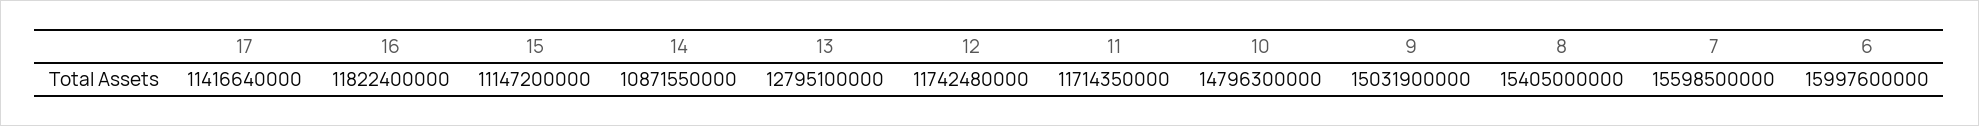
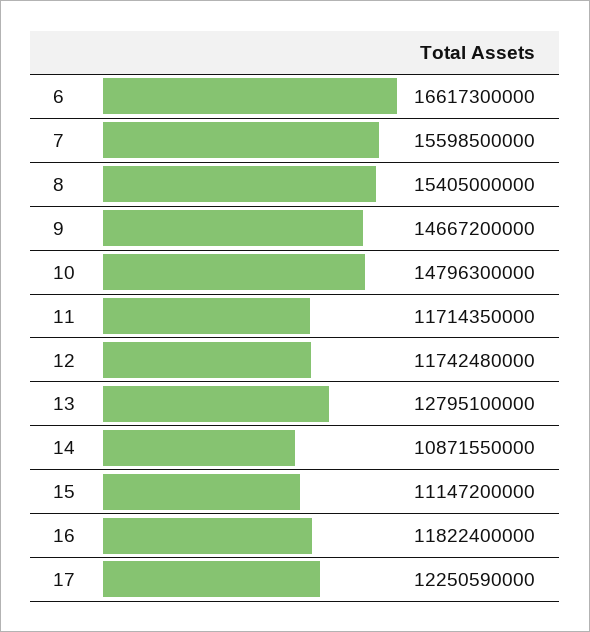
  {
-   "17": 11416640000,
+   "17": 12250590000,
    "16": 11822400000,
    "15": 11147200000,
    "14": 10871550000,
    "13": 12795100000,
    "12": 11742480000,
    "11": 11714350000,
    "10": 14796300000,
-   "9": 15031900000,
+   "9": 14667200000,
    "8": 15405000000,
    "7": 15598500000,
-   "6": 15997600000
+   "6": 16617300000
  }

